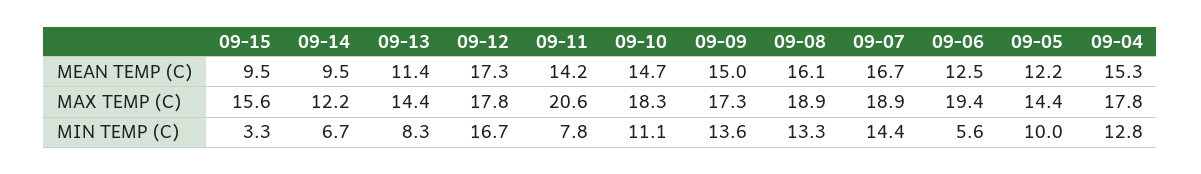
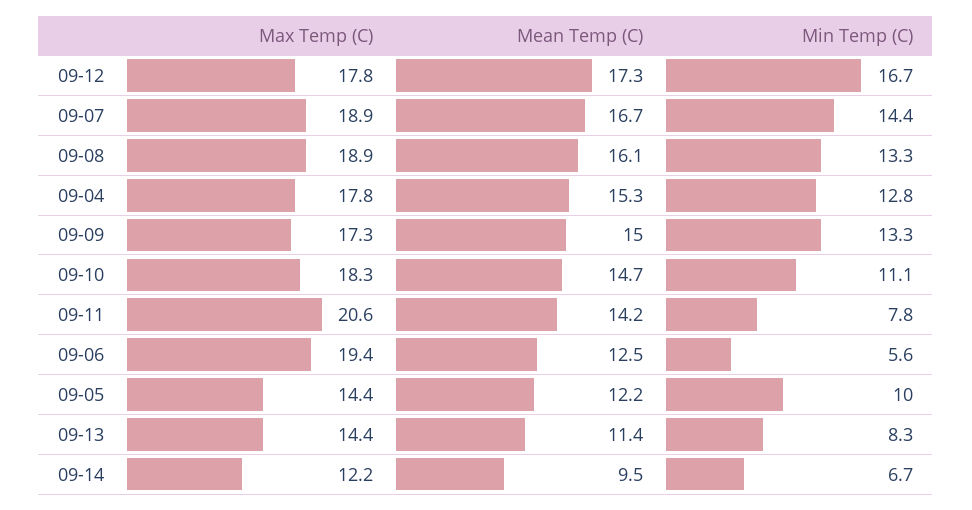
  {
-   "09-15": {
-     "MEAN TEMP (C)": 9.5,
-     "MAX TEMP (C)": 15.6,
-     "MIN TEMP (C)": 3.3
-   },
    "09-14": {
      "MEAN TEMP (C)": 9.5,
      "MAX TEMP (C)": 12.2,
      "MIN TEMP (C)": 6.7
    },
    "09-13": {
      "MEAN TEMP (C)": 11.4,
      "MAX TEMP (C)": 14.4,
      "MIN TEMP (C)": 8.3
    },
    "09-12": {
      "MEAN TEMP (C)": 17.3,
      "MAX TEMP (C)": 17.8,
      "MIN TEMP (C)": 16.7
    },
    "09-11": {
      "MEAN TEMP (C)": 14.2,
      "MAX TEMP (C)": 20.6,
      "MIN TEMP (C)": 7.8
    },
    "09-10": {
      "MEAN TEMP (C)": 14.7,
      "MAX TEMP (C)": 18.3,
      "MIN TEMP (C)": 11.1
    },
    "09-09": {
      "MEAN TEMP (C)": 15,
      "MAX TEMP (C)": 17.3,
-     "MIN TEMP (C)": 13.6
+     "MIN TEMP (C)": 13.3
    },
    "09-08": {
      "MEAN TEMP (C)": 16.1,
      "MAX TEMP (C)": 18.9,
      "MIN TEMP (C)": 13.3
    },
    "09-07": {
      "MEAN TEMP (C)": 16.7,
      "MAX TEMP (C)": 18.9,
      "MIN TEMP (C)": 14.4
    },
    "09-06": {
      "MEAN TEMP (C)": 12.5,
      "MAX TEMP (C)": 19.4,
      "MIN TEMP (C)": 5.6
    },
    "09-05": {
      "MEAN TEMP (C)": 12.2,
      "MAX TEMP (C)": 14.4,
      "MIN TEMP (C)": 10
    },
    "09-04": {
      "MEAN TEMP (C)": 15.3,
      "MAX TEMP (C)": 17.8,
      "MIN TEMP (C)": 12.8
    }
  }

